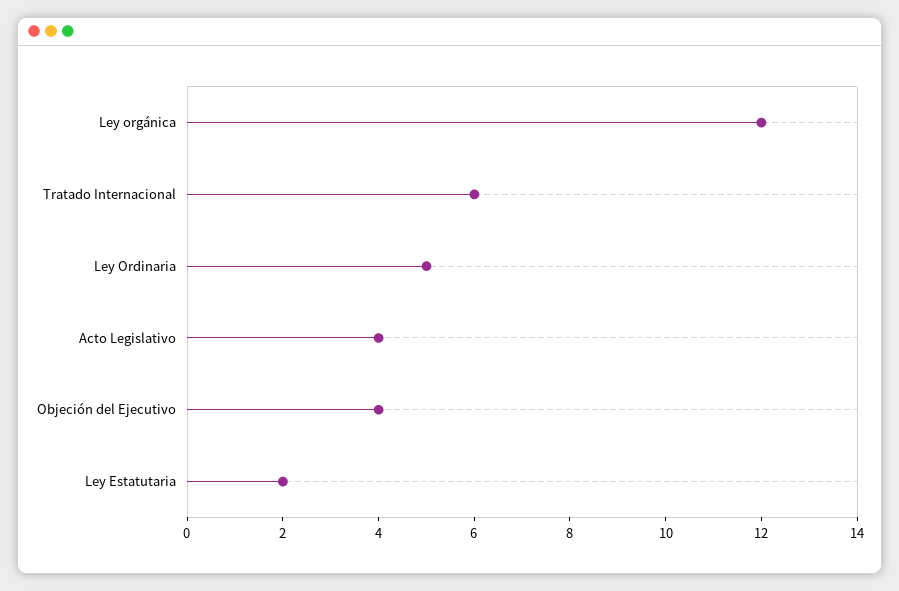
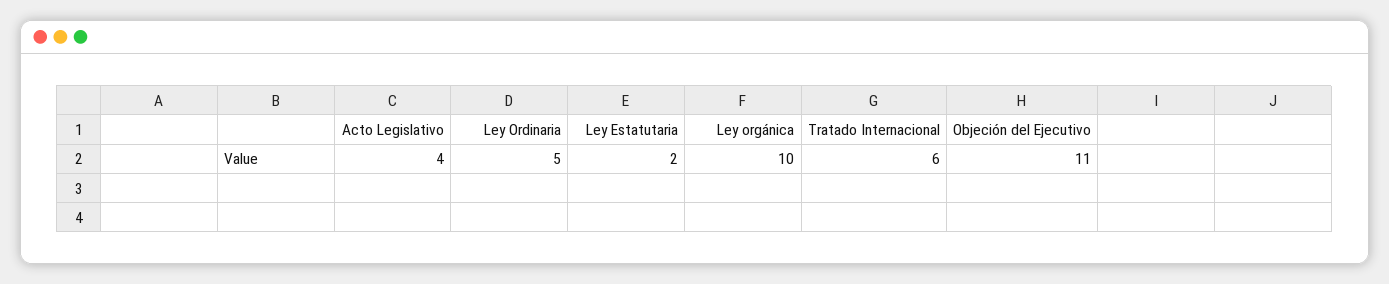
  {
-   "Ley orgánica": 12,
+   "Ley orgánica": 10,
    "Tratado Internacional": 6,
    "Ley Ordinaria": 5,
    "Acto Legislativo": 4,
-   "Objeción del Ejecutivo": 4,
+   "Objeción del Ejecutivo": 11,
    "Ley Estatutaria": 2
  }

